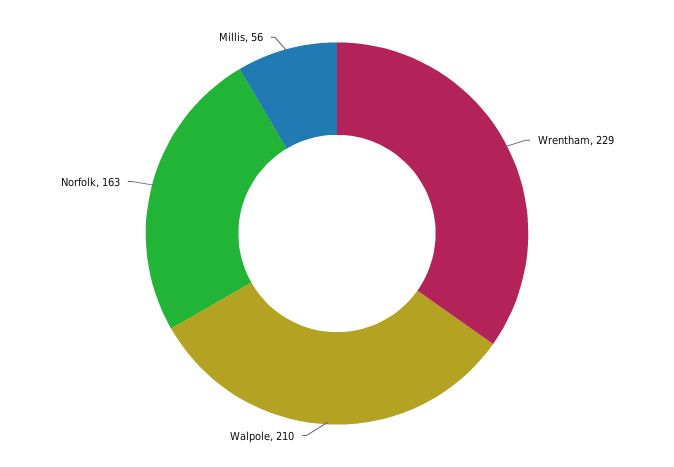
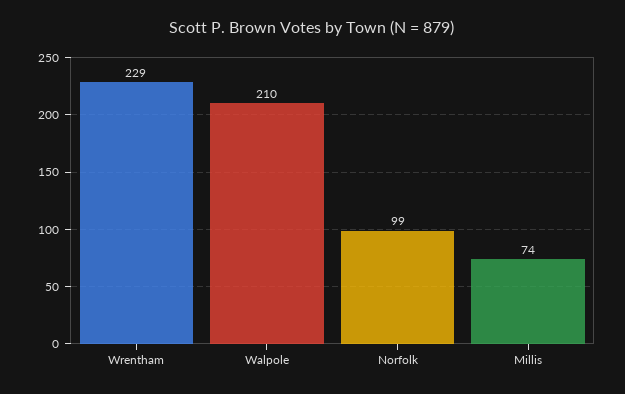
  {
    "Wrentham": 229,
    "Walpole": 210,
-   "Norfolk": 163,
+   "Norfolk": 99,
-   "Millis": 56
+   "Millis": 74
  }

